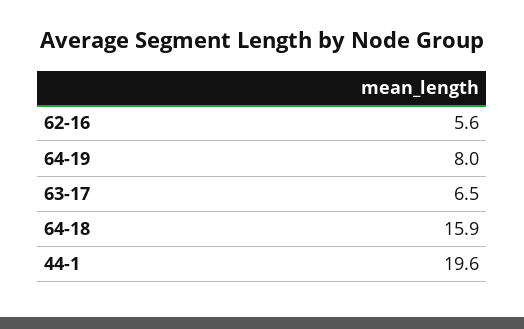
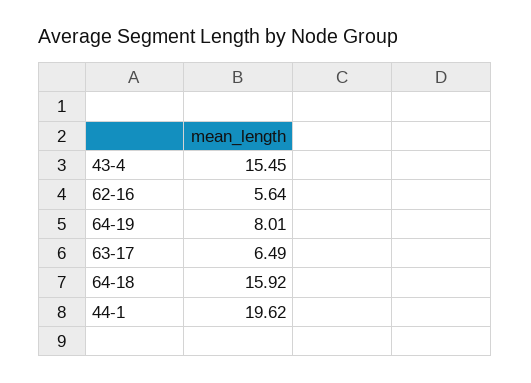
  {
    "62-16": 5.64,
    "64-19": 8.01,
    "63-17": 6.49,
    "64-18": 15.92,
-   "44-1": 19.62
+   "44-1": 19.62,
+   "43-4": 15.45
  }

